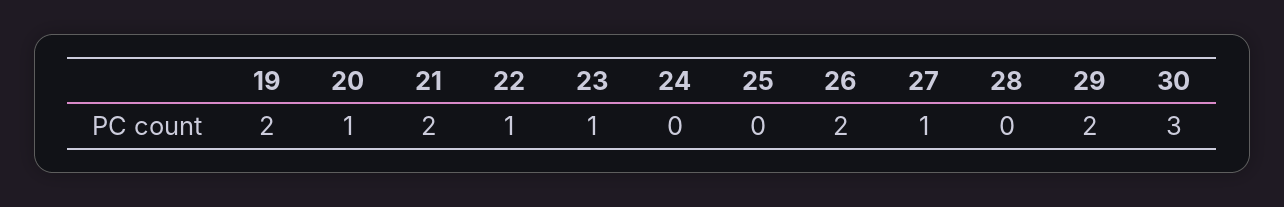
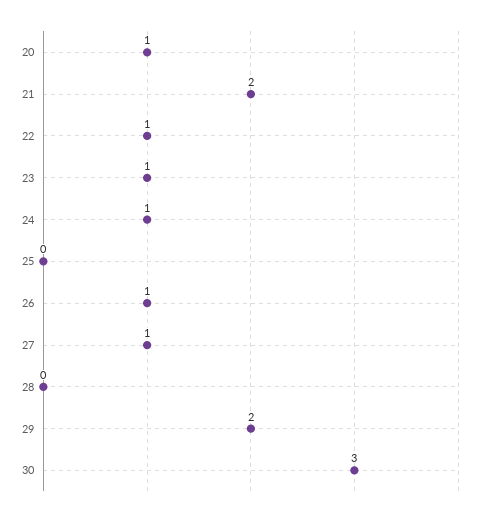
  {
-   "19": 2,
    "20": 1,
    "21": 2,
    "22": 1,
    "23": 1,
-   "24": 0,
+   "24": 1,
    "25": 0,
-   "26": 2,
+   "26": 1,
    "27": 1,
    "28": 0,
    "29": 2,
    "30": 3
  }

